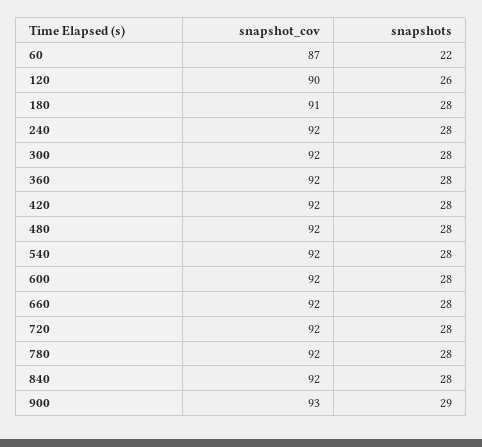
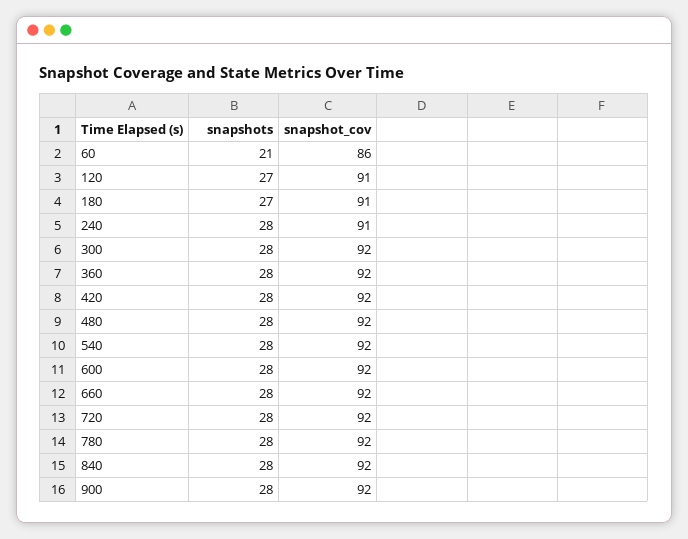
  {
    "snapshot_cov": {
-     "60": 87,
+     "60": 86,
-     "120": 90,
+     "120": 91,
      "180": 91,
-     "240": 92,
+     "240": 91,
      "300": 92,
      "360": 92,
      "420": 92,
      "480": 92,
      "540": 92,
      "600": 92,
      "660": 92,
      "720": 92,
      "780": 92,
      "840": 92,
-     "900": 93
+     "900": 92
    },
    "snapshots": {
-     "60": 22,
+     "60": 21,
-     "120": 26,
+     "120": 27,
-     "180": 28,
+     "180": 27,
      "240": 28,
      "300": 28,
      "360": 28,
      "420": 28,
      "480": 28,
      "540": 28,
      "600": 28,
      "660": 28,
      "720": 28,
      "780": 28,
      "840": 28,
-     "900": 29
+     "900": 28
    }
  }

